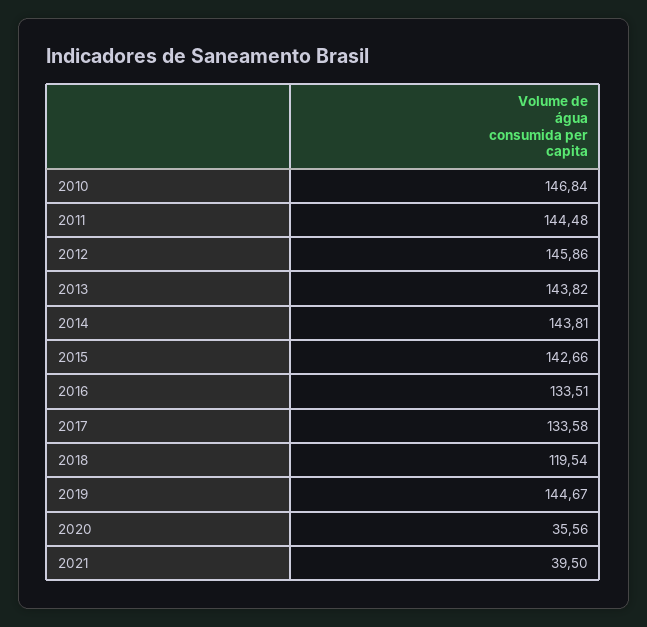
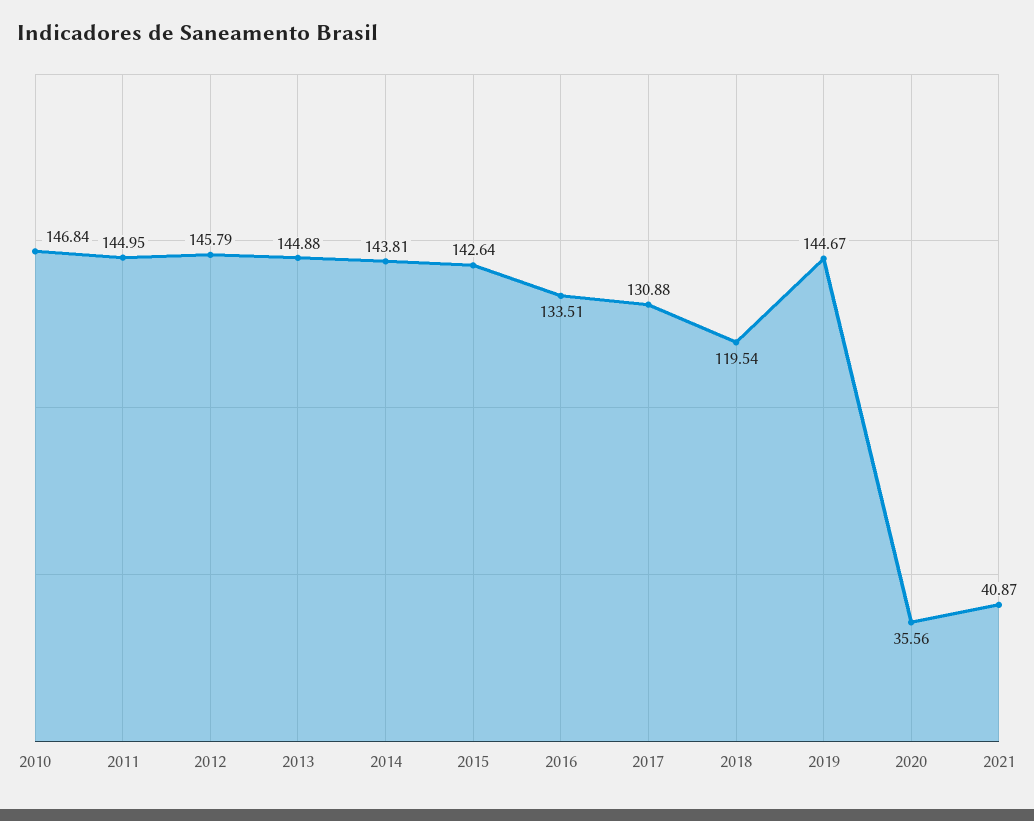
  {
    "2010": 146.84,
-   "2011": 144.48,
+   "2011": 144.95,
-   "2012": 145.86,
+   "2012": 145.79,
-   "2013": 143.82,
+   "2013": 144.88,
    "2014": 143.81,
-   "2015": 142.66,
+   "2015": 142.64,
    "2016": 133.51,
-   "2017": 133.58,
+   "2017": 130.88,
    "2018": 119.54,
    "2019": 144.67,
    "2020": 35.56,
-   "2021": 39.5
+   "2021": 40.87
  }

